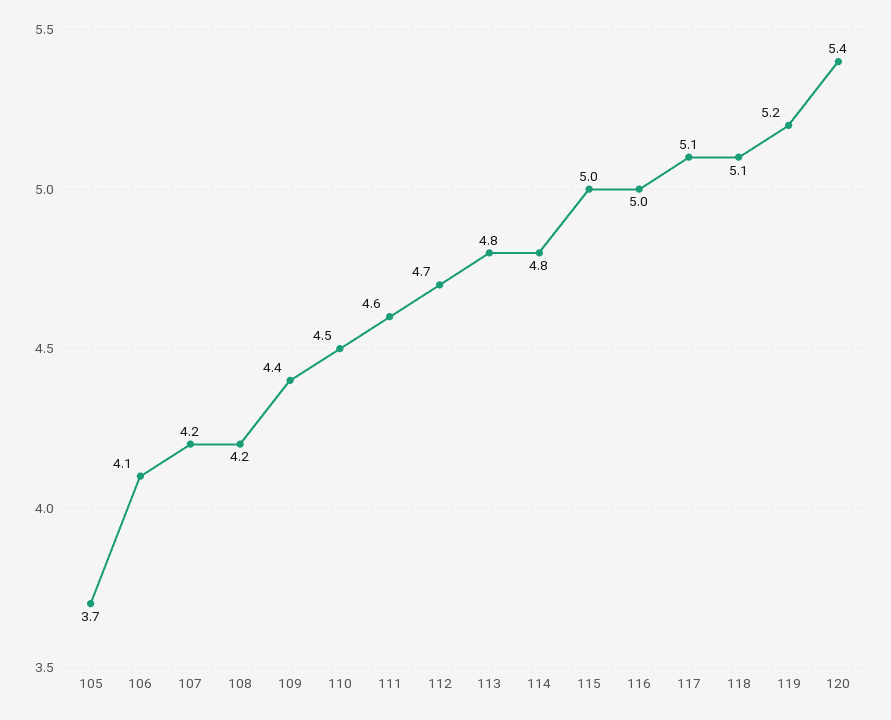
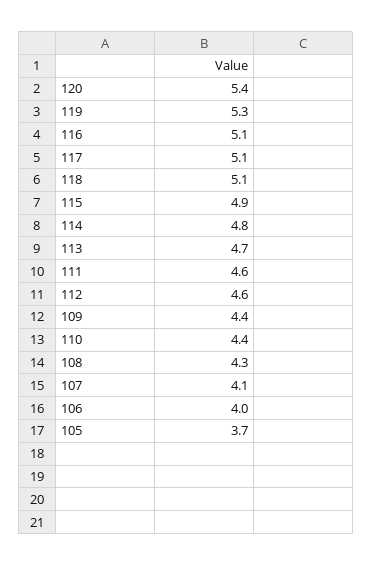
  {
    "105": 3.7,
-   "106": 4.1,
+   "106": 4,
-   "107": 4.2,
+   "107": 4.1,
-   "108": 4.2,
+   "108": 4.3,
    "109": 4.4,
-   "110": 4.5,
+   "110": 4.4,
    "111": 4.6,
-   "112": 4.7,
+   "112": 4.6,
-   "113": 4.8,
+   "113": 4.7,
    "114": 4.8,
-   "115": 5,
+   "115": 4.9,
-   "116": 5,
+   "116": 5.1,
    "117": 5.1,
    "118": 5.1,
-   "119": 5.2,
+   "119": 5.3,
    "120": 5.4
  }

